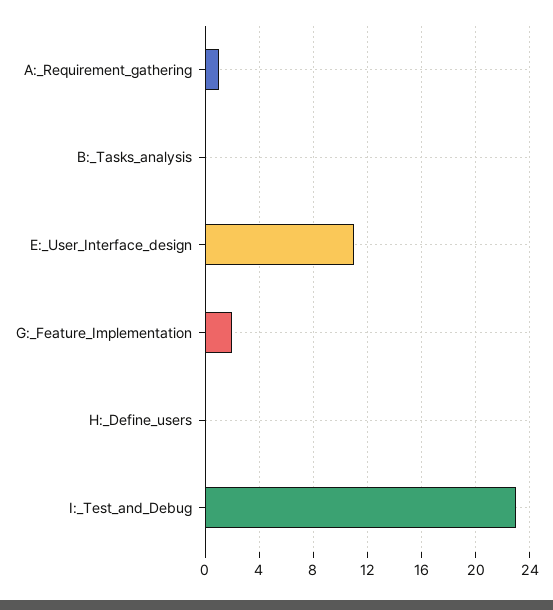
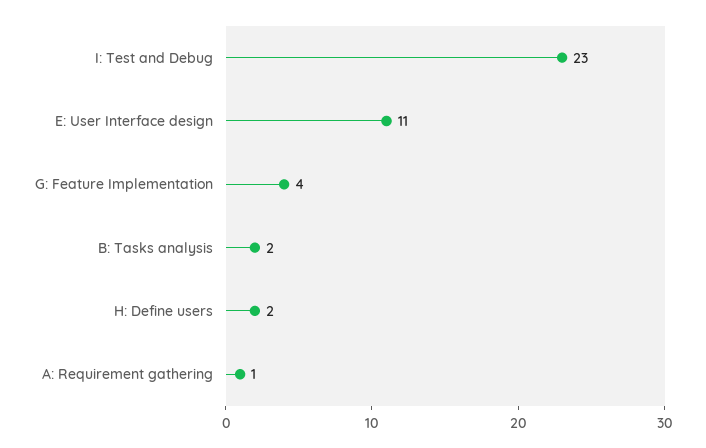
  {
    "A:_Requirement_gathering": 1,
-   "B:_Tasks_analysis": 0,
+   "B:_Tasks_analysis": 2,
    "E:_User_Interface_design": 11,
-   "G:_Feature_Implementation": 2,
+   "G:_Feature_Implementation": 4,
-   "H:_Define_users": 0,
+   "H:_Define_users": 2,
    "I:_Test_and_Debug": 23
  }

